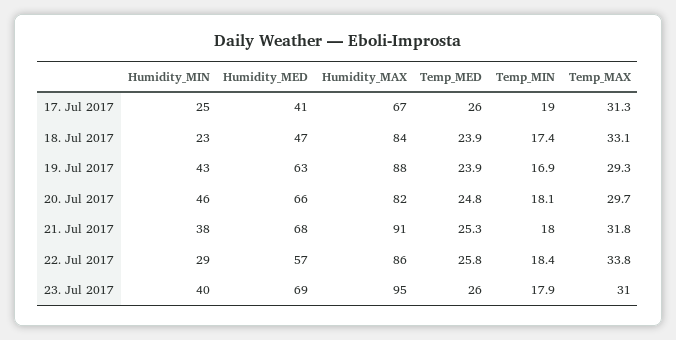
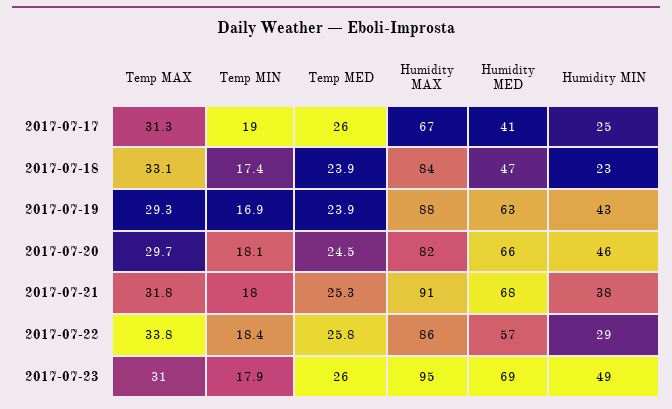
  {
    "Humidity_MIN": {
      "17. Jul 2017": 25,
      "18. Jul 2017": 23,
      "19. Jul 2017": 43,
      "20. Jul 2017": 46,
      "21. Jul 2017": 38,
      "22. Jul 2017": 29,
-     "23. Jul 2017": 40
+     "23. Jul 2017": 49
    },
    "Humidity_MED": {
      "17. Jul 2017": 41,
      "18. Jul 2017": 47,
      "19. Jul 2017": 63,
      "20. Jul 2017": 66,
      "21. Jul 2017": 68,
      "22. Jul 2017": 57,
      "23. Jul 2017": 69
    },
    "Humidity_MAX": {
      "17. Jul 2017": 67,
      "18. Jul 2017": 84,
      "19. Jul 2017": 88,
      "20. Jul 2017": 82,
      "21. Jul 2017": 91,
      "22. Jul 2017": 86,
      "23. Jul 2017": 95
    },
    "Temp_MED": {
      "17. Jul 2017": 26,
      "18. Jul 2017": 23.9,
      "19. Jul 2017": 23.9,
-     "20. Jul 2017": 24.8,
+     "20. Jul 2017": 24.5,
      "21. Jul 2017": 25.3,
      "22. Jul 2017": 25.8,
      "23. Jul 2017": 26
    },
    "Temp_MIN": {
      "17. Jul 2017": 19,
      "18. Jul 2017": 17.4,
      "19. Jul 2017": 16.9,
      "20. Jul 2017": 18.1,
      "21. Jul 2017": 18,
      "22. Jul 2017": 18.4,
      "23. Jul 2017": 17.9
    },
    "Temp_MAX": {
      "17. Jul 2017": 31.3,
      "18. Jul 2017": 33.1,
      "19. Jul 2017": 29.3,
      "20. Jul 2017": 29.7,
      "21. Jul 2017": 31.8,
      "22. Jul 2017": 33.8,
      "23. Jul 2017": 31
    }
  }

